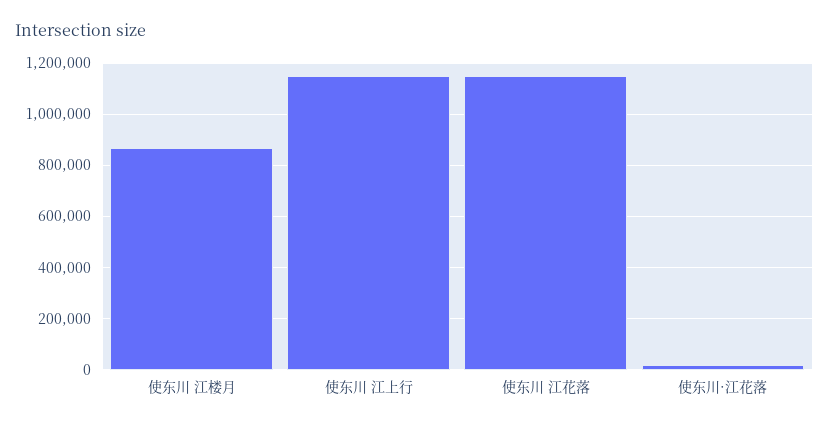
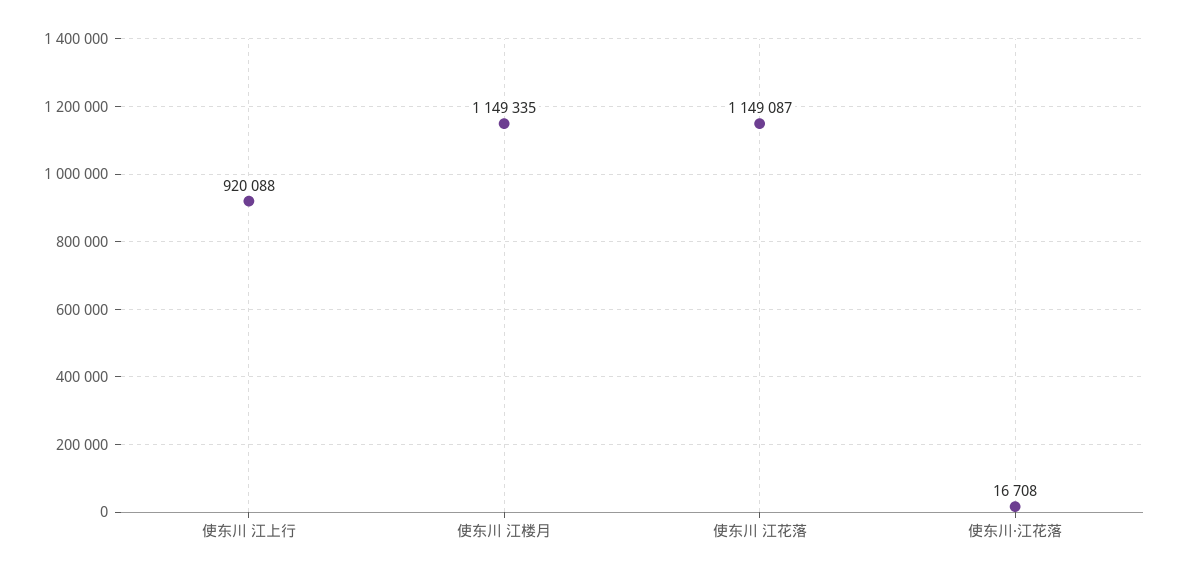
  {
-   "使东川 江楼月": 875000,
+   "使东川 江楼月": 1149335,
-   "使东川 江上行": 1150000,
+   "使东川 江上行": 920088,
    "使东川 江花落": 1149087,
    "使东川·江花落": 16708
  }

